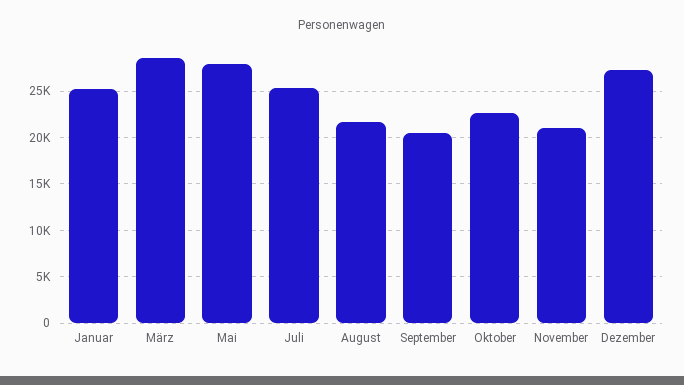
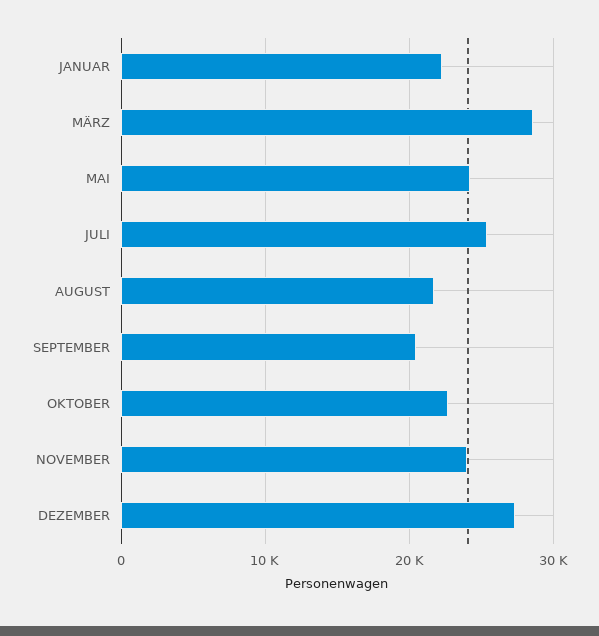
  {
-   "Januar": 25000,
+   "Januar": 22000,
    "März": 29000,
-   "Mai": 28000,
+   "Mai": 24000,
    "Juli": 25000,
    "August": 22000,
    "September": 20000,
    "Oktober": 23000,
-   "November": 21000,
+   "November": 24000,
    "Dezember": 27000
  }

